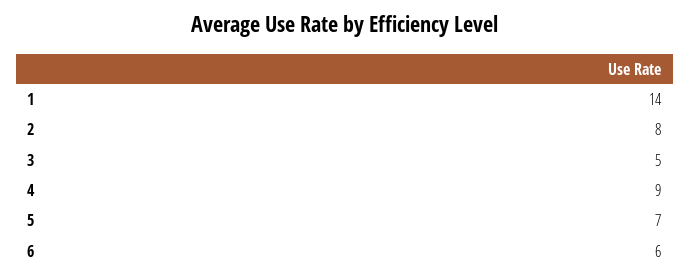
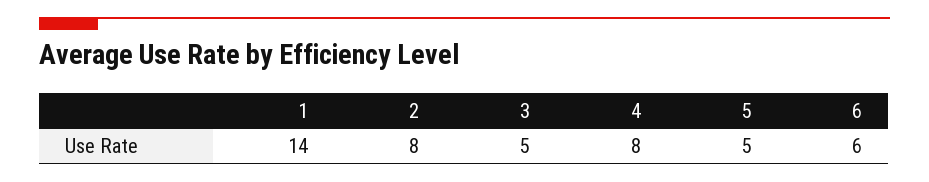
  {
    "1": 14,
    "2": 8,
    "3": 5,
-   "4": 9,
+   "4": 8,
-   "5": 7,
+   "5": 5,
    "6": 6
  }

